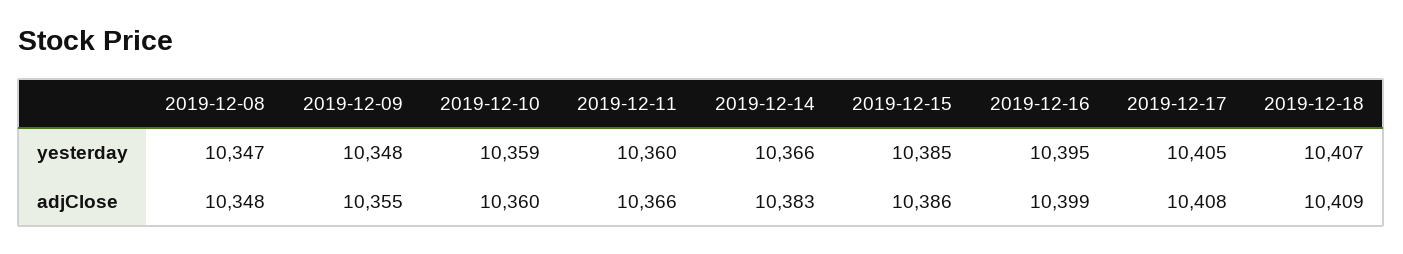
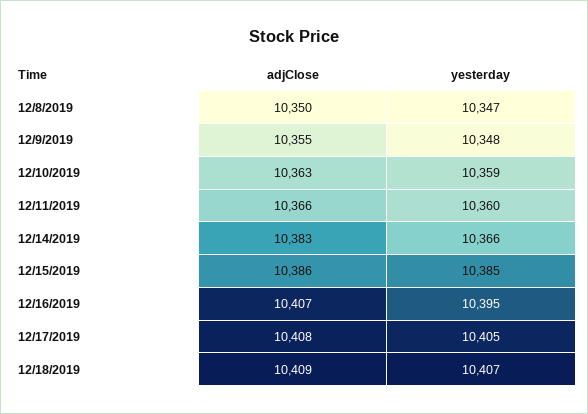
  {
    "2019-12-08": {
      "yesterday": 10347,
-     "adjClose": 10348
+     "adjClose": 10350
    },
    "2019-12-09": {
      "yesterday": 10348,
      "adjClose": 10355
    },
    "2019-12-10": {
      "yesterday": 10359,
-     "adjClose": 10360
+     "adjClose": 10363
    },
    "2019-12-11": {
      "yesterday": 10360,
      "adjClose": 10366
    },
    "2019-12-14": {
      "yesterday": 10366,
      "adjClose": 10383
    },
    "2019-12-15": {
      "yesterday": 10385,
      "adjClose": 10386
    },
    "2019-12-16": {
      "yesterday": 10395,
-     "adjClose": 10399
+     "adjClose": 10407
    },
    "2019-12-17": {
      "yesterday": 10405,
      "adjClose": 10408
    },
    "2019-12-18": {
      "yesterday": 10407,
      "adjClose": 10409
    }
  }

